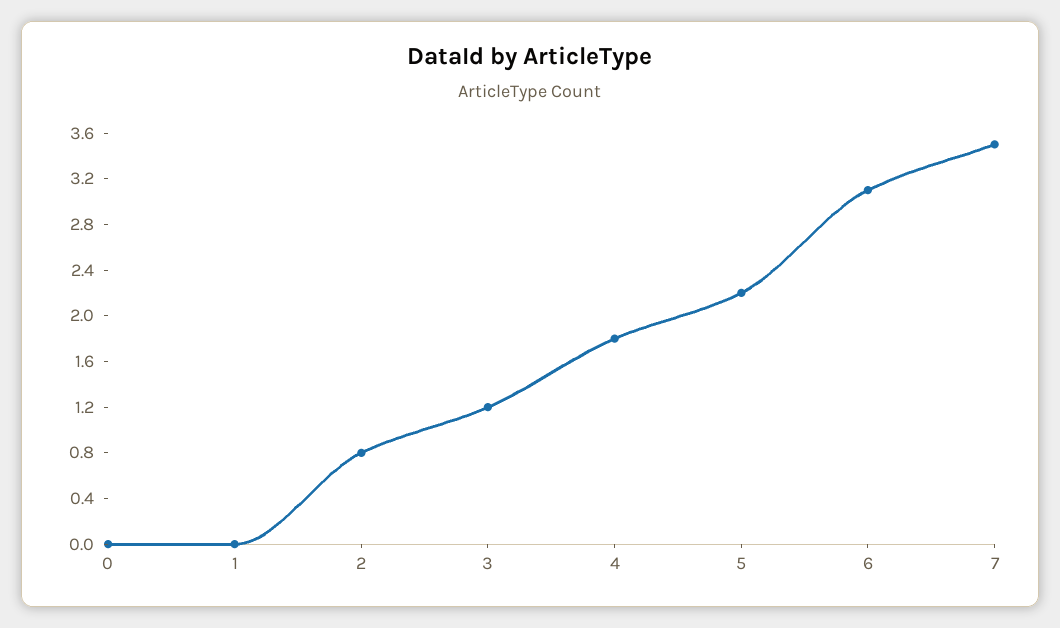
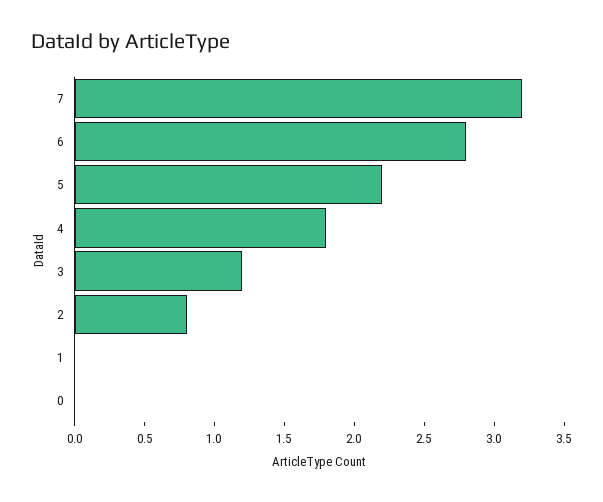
  {
    "0": 0,
    "1": 0,
    "2": 0.8,
    "3": 1.2,
    "4": 1.8,
    "5": 2.2,
-   "6": 3.1,
+   "6": 2.8,
-   "7": 3.5
+   "7": 3.2
  }

